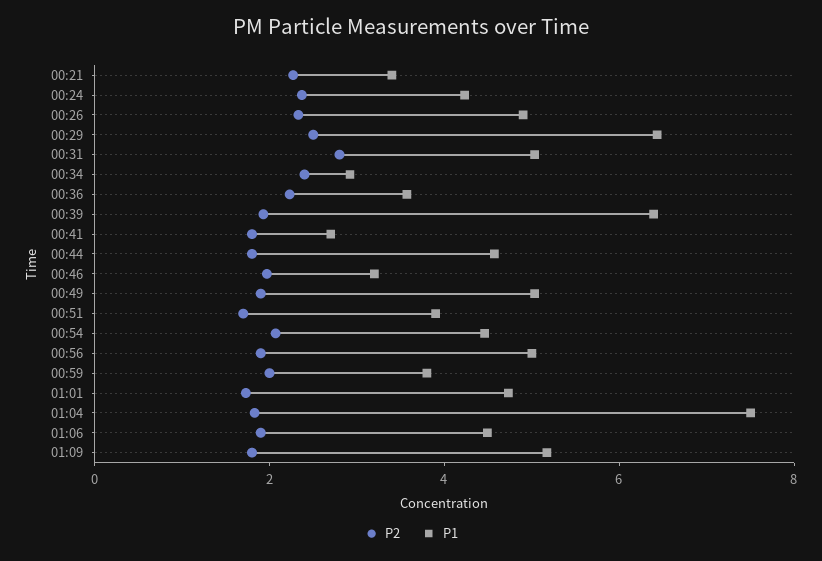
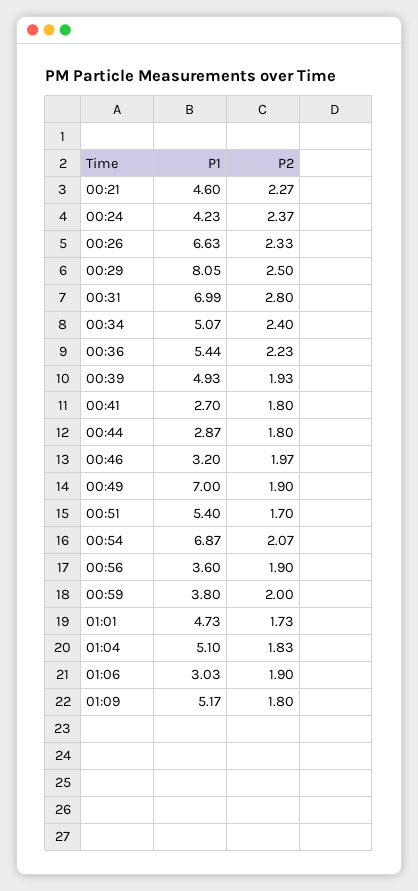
  {
    "P2": {
      "00:21": 2.27,
      "00:24": 2.37,
      "00:26": 2.33,
      "00:29": 2.5,
      "00:31": 2.8,
      "00:34": 2.4,
      "00:36": 2.23,
      "00:39": 1.93,
      "00:41": 1.8,
      "00:44": 1.8,
      "00:46": 1.97,
      "00:49": 1.9,
      "00:51": 1.7,
      "00:54": 2.07,
      "00:56": 1.9,
      "00:59": 2,
      "01:01": 1.73,
      "01:04": 1.83,
      "01:06": 1.9,
      "01:09": 1.8
    },
    "P1": {
-     "00:21": 3.5,
+     "00:21": 4.6,
      "00:24": 4.23,
-     "00:26": 5,
+     "00:26": 6.63,
-     "00:29": 6.5,
+     "00:29": 8.05,
-     "00:31": 5,
+     "00:31": 6.99,
-     "00:34": 3,
+     "00:34": 5.07,
-     "00:36": 3.5,
+     "00:36": 5.44,
-     "00:39": 6.5,
+     "00:39": 4.93,
      "00:41": 2.7,
-     "00:44": 4.5,
+     "00:44": 2.87,
      "00:46": 3.2,
-     "00:49": 5,
+     "00:49": 7,
-     "00:51": 4,
+     "00:51": 5.4,
-     "00:54": 4.5,
+     "00:54": 6.87,
-     "00:56": 5,
+     "00:56": 3.6,
      "00:59": 3.8,
      "01:01": 4.73,
-     "01:04": 7.5,
+     "01:04": 5.1,
-     "01:06": 4.5,
+     "01:06": 3.03,
      "01:09": 5.17
    }
  }

